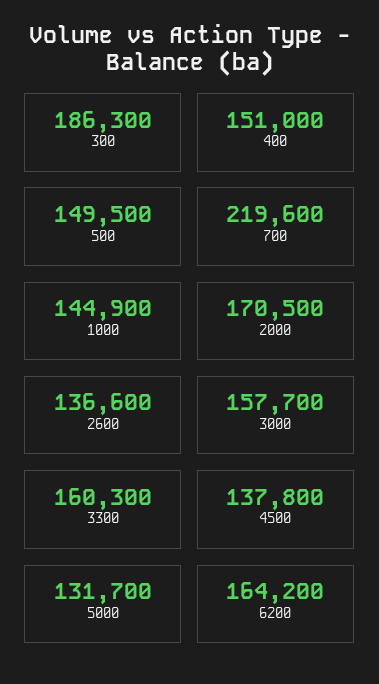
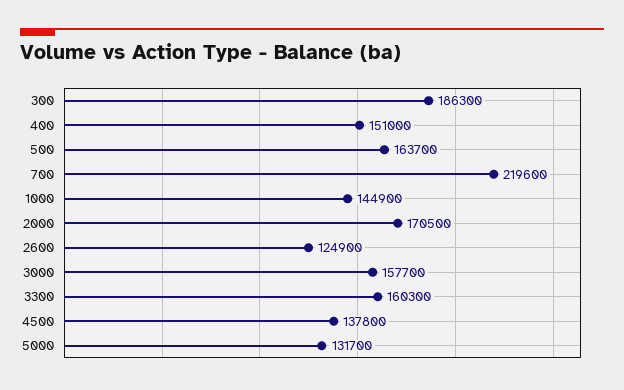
  {
    "300": 186300,
    "400": 151000,
-   "500": 149500,
+   "500": 163700,
    "700": 219600,
    "1000": 144900,
    "2000": 170500,
-   "2600": 136600,
+   "2600": 124900,
    "3000": 157700,
    "3300": 160300,
    "4500": 137800,
-   "5000": 131700,
+   "5000": 131700
-   "6200": 164200
  }

